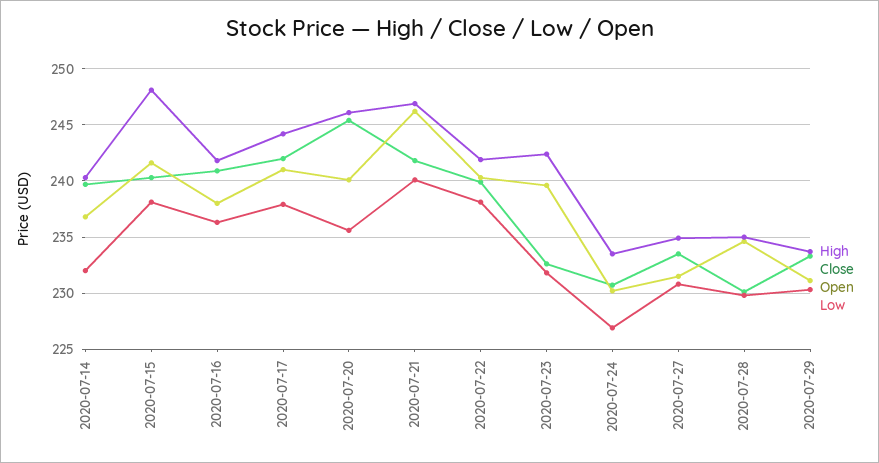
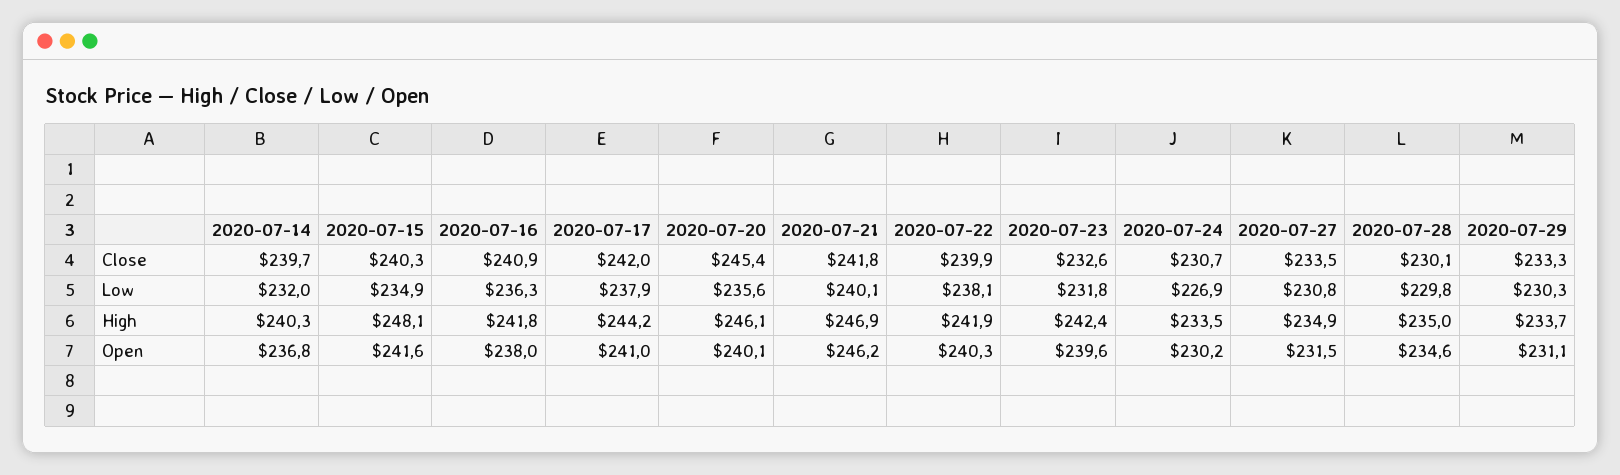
  {
    "High": {
      "2020-07-14": 240.3,
      "2020-07-15": 248.1,
      "2020-07-16": 241.8,
      "2020-07-17": 244.2,
      "2020-07-20": 246.1,
      "2020-07-21": 246.9,
      "2020-07-22": 241.9,
      "2020-07-23": 242.4,
      "2020-07-24": 233.5,
      "2020-07-27": 234.9,
      "2020-07-28": 235,
      "2020-07-29": 233.7
    },
    "Close": {
      "2020-07-14": 239.7,
      "2020-07-15": 240.3,
      "2020-07-16": 240.9,
      "2020-07-17": 242,
      "2020-07-20": 245.4,
      "2020-07-21": 241.8,
      "2020-07-22": 239.9,
      "2020-07-23": 232.6,
      "2020-07-24": 230.7,
      "2020-07-27": 233.5,
      "2020-07-28": 230.1,
      "2020-07-29": 233.3
    },
    "Open": {
      "2020-07-14": 236.8,
      "2020-07-15": 241.6,
      "2020-07-16": 238,
      "2020-07-17": 241,
      "2020-07-20": 240.1,
      "2020-07-21": 246.2,
      "2020-07-22": 240.3,
      "2020-07-23": 239.6,
      "2020-07-24": 230.2,
      "2020-07-27": 231.5,
      "2020-07-28": 234.6,
      "2020-07-29": 231.1
    },
    "Low": {
      "2020-07-14": 232,
-     "2020-07-15": 238,
+     "2020-07-15": 234.9,
      "2020-07-16": 236.3,
      "2020-07-17": 237.9,
      "2020-07-20": 235.6,
      "2020-07-21": 240.1,
      "2020-07-22": 238.1,
      "2020-07-23": 231.8,
      "2020-07-24": 226.9,
      "2020-07-27": 230.8,
      "2020-07-28": 229.8,
      "2020-07-29": 230.3
    }
  }

